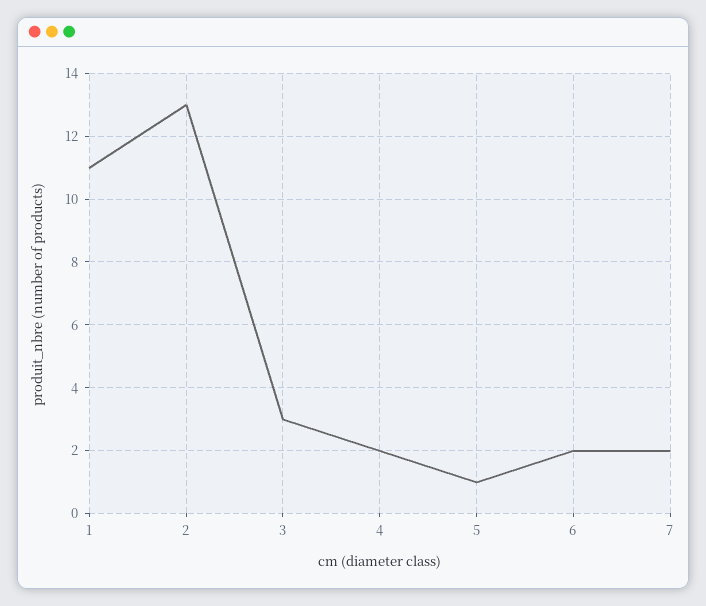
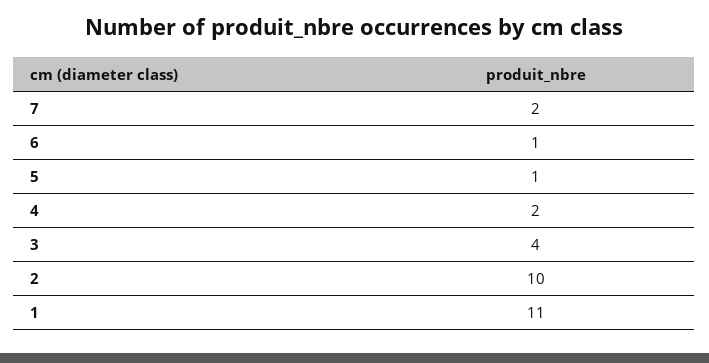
  {
    "1": 11,
-   "2": 13,
+   "2": 10,
-   "3": 3,
+   "3": 4,
    "4": 2,
    "5": 1,
-   "6": 2,
+   "6": 1,
    "7": 2
  }

